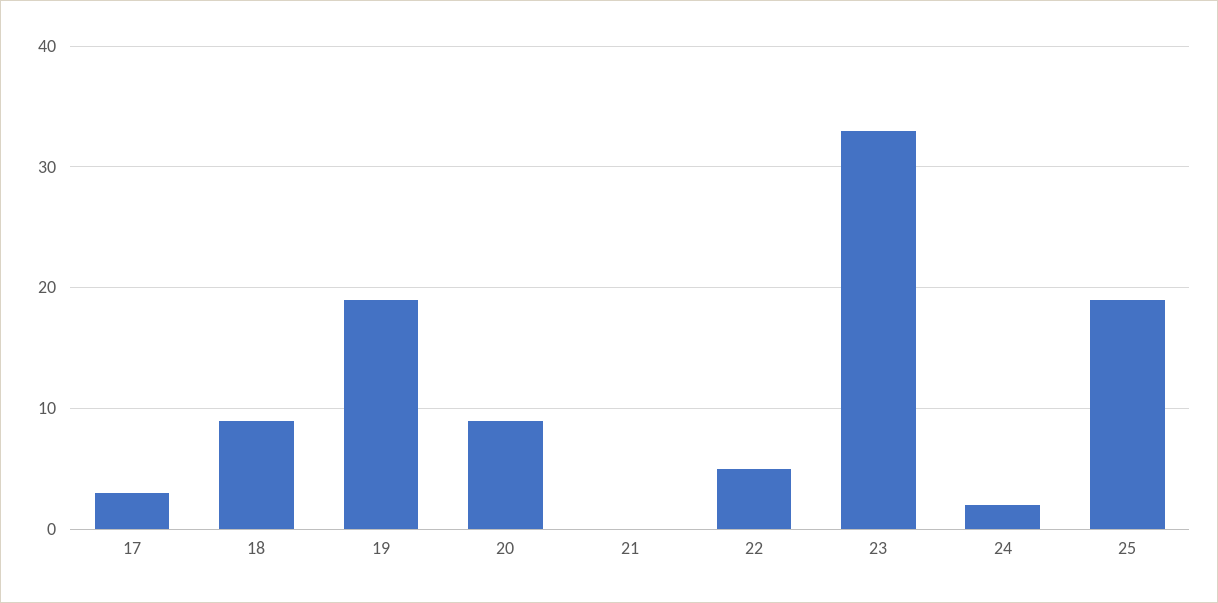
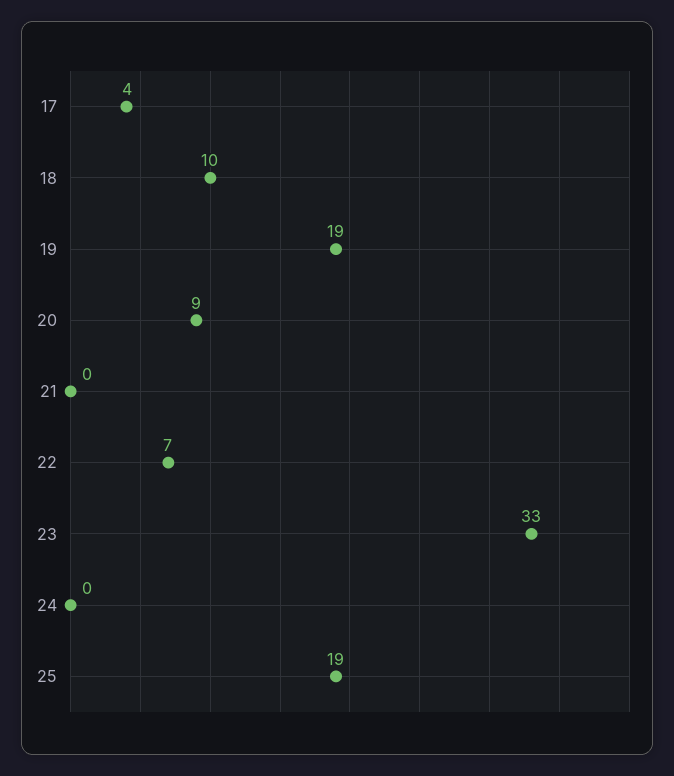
  {
-   "17": 3,
+   "17": 4,
-   "18": 9,
+   "18": 10,
    "19": 19,
    "20": 9,
    "21": 0,
-   "22": 5,
+   "22": 7,
    "23": 33,
-   "24": 2,
+   "24": 0,
    "25": 19
  }

